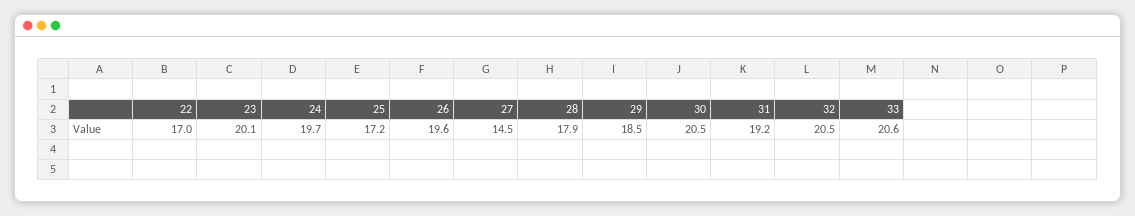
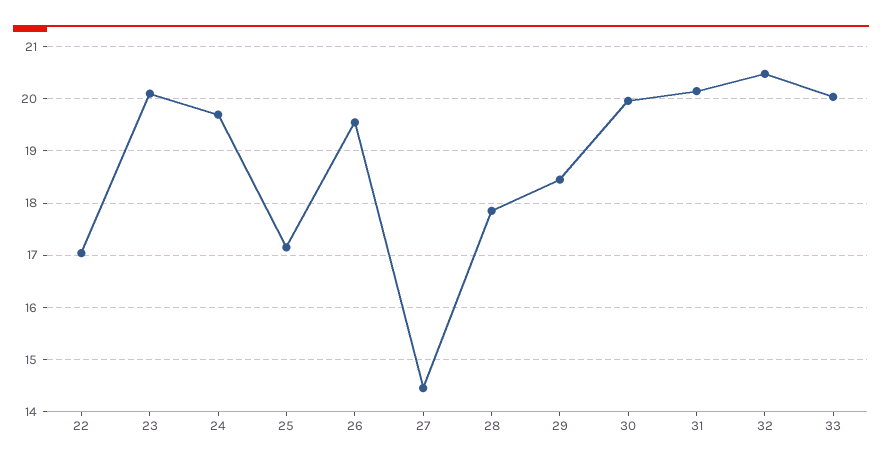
  {
    "22": 17,
    "23": 20.1,
    "24": 19.7,
    "25": 17.2,
    "26": 19.6,
    "27": 14.5,
    "28": 17.9,
    "29": 18.5,
-   "30": 20.5,
+   "30": 20,
-   "31": 19.2,
+   "31": 20.2,
    "32": 20.5,
-   "33": 20.6
+   "33": 20
  }

